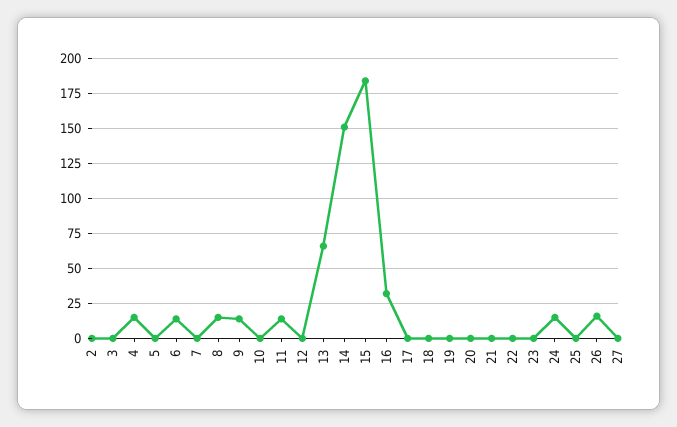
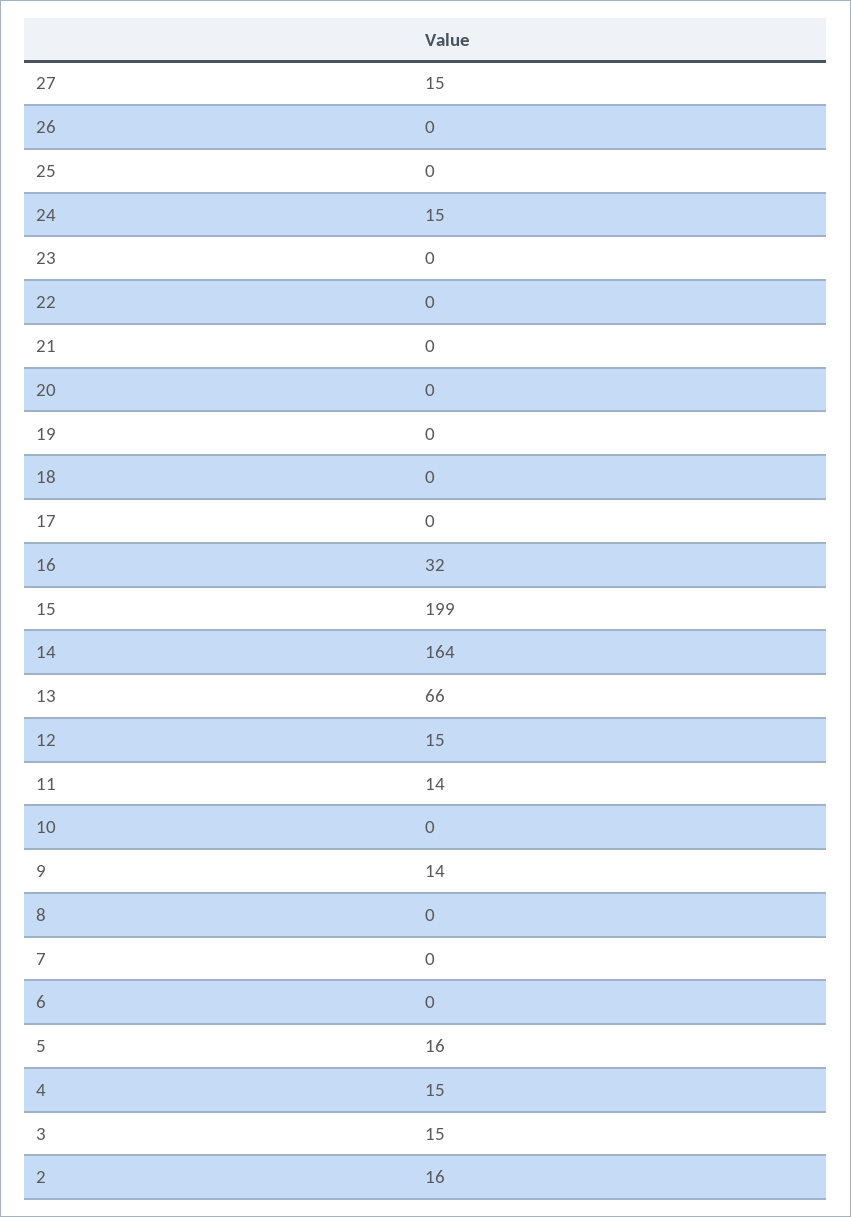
  {
-   "2": 0,
+   "2": 16,
-   "3": 0,
+   "3": 15,
    "4": 15,
-   "5": 0,
+   "5": 16,
-   "6": 15,
+   "6": 0,
    "7": 0,
-   "8": 15,
+   "8": 0,
    "9": 14,
    "10": 0,
    "11": 14,
-   "12": 0,
+   "12": 15,
    "13": 66,
-   "14": 150,
+   "14": 164,
-   "15": 185,
+   "15": 199,
    "16": 32,
    "17": 0,
    "18": 0,
    "19": 0,
    "20": 0,
    "21": 0,
    "22": 0,
    "23": 0,
    "24": 15,
    "25": 0,
-   "26": 15,
+   "26": 0,
-   "27": 0
+   "27": 15
  }

